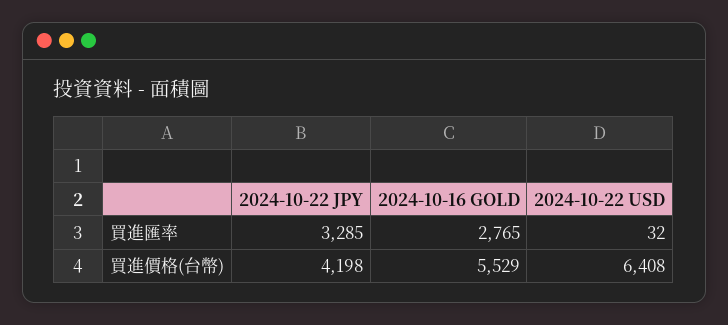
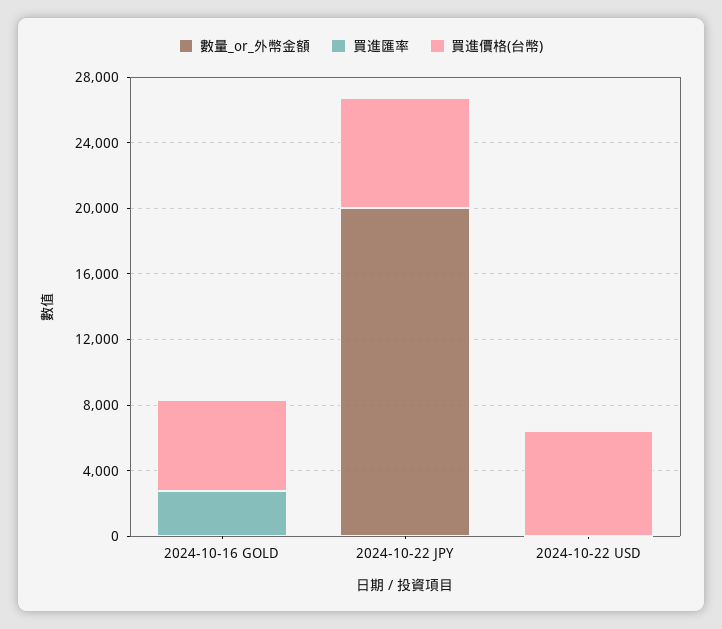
  {
    "買進匯率": {
-     "2024-10-22 JPY": 3285,
+     "2024-10-22 JPY": 0,
      "2024-10-16 GOLD": 2765,
      "2024-10-22 USD": 32
    },
    "買進價格(台幣)": {
-     "2024-10-22 JPY": 4198,
+     "2024-10-22 JPY": 7000,
      "2024-10-16 GOLD": 5529,
      "2024-10-22 USD": 6408
-   }
+   },
+   "數量_or_外幣金額": {
+     "2024-10-16 GOLD": 0,
+     "2024-10-22 JPY": 20000,
+     "2024-10-22 USD": 0
+   }
  }

